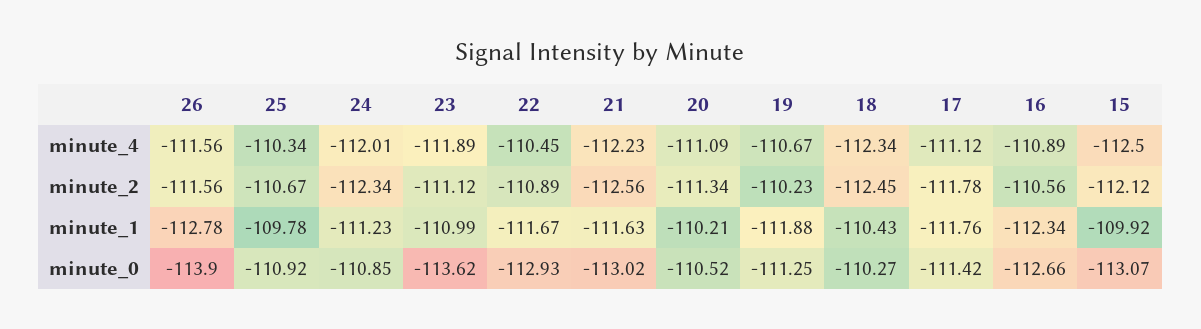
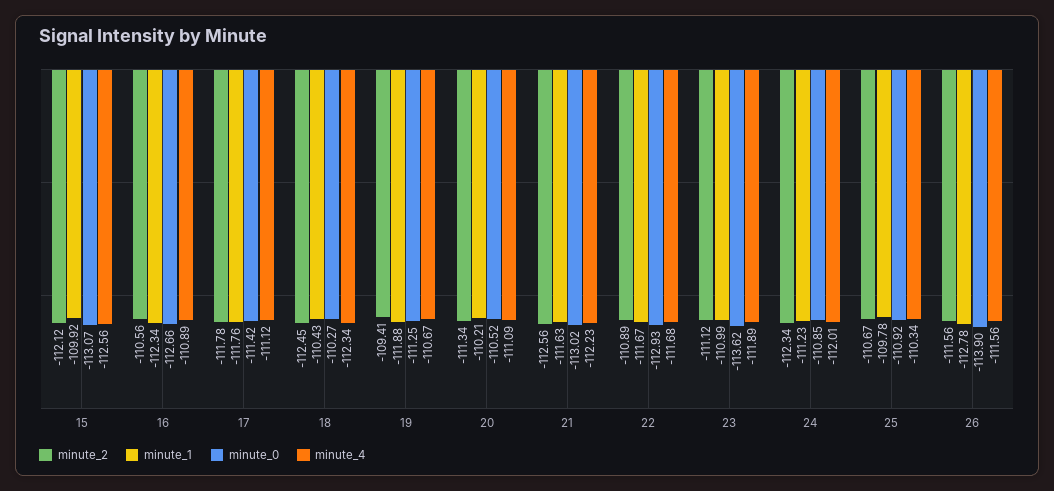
  {
    "minute_4": {
      "26": -111.56,
      "25": -110.34,
      "24": -112.01,
      "23": -111.89,
-     "22": -110.45,
+     "22": -111.68,
      "21": -112.23,
      "20": -111.09,
      "19": -110.67,
      "18": -112.34,
      "17": -111.12,
      "16": -110.89,
-     "15": -112.5
+     "15": -112.56
    },
    "minute_2": {
      "26": -111.56,
      "25": -110.67,
      "24": -112.34,
      "23": -111.12,
      "22": -110.89,
      "21": -112.56,
      "20": -111.34,
-     "19": -110.23,
+     "19": -109.41,
      "18": -112.45,
      "17": -111.78,
      "16": -110.56,
      "15": -112.12
    },
    "minute_1": {
      "26": -112.78,
      "25": -109.78,
      "24": -111.23,
      "23": -110.99,
      "22": -111.67,
      "21": -111.63,
      "20": -110.21,
      "19": -111.88,
      "18": -110.43,
      "17": -111.76,
      "16": -112.34,
      "15": -109.92
    },
    "minute_0": {
      "26": -113.9,
      "25": -110.92,
      "24": -110.85,
      "23": -113.62,
      "22": -112.93,
      "21": -113.02,
      "20": -110.52,
      "19": -111.25,
      "18": -110.27,
      "17": -111.42,
      "16": -112.66,
      "15": -113.07
    }
  }

